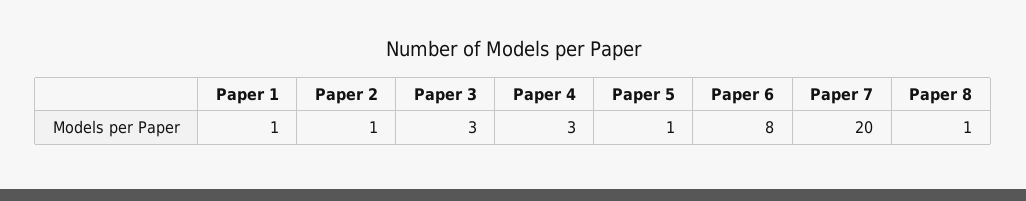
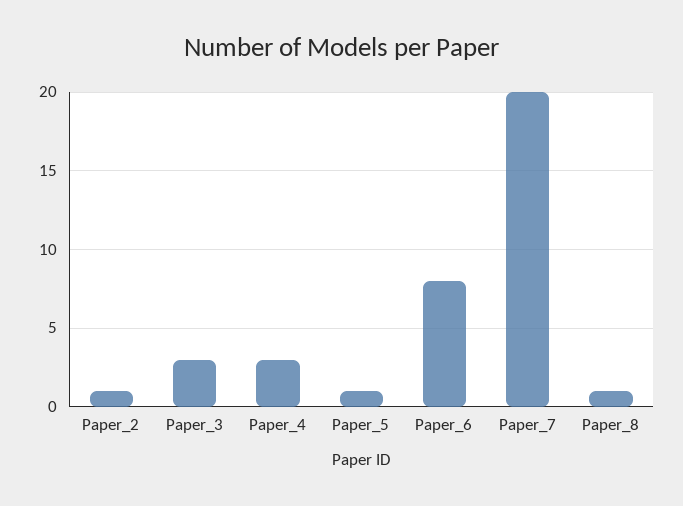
  {
-   "Paper 1": 1,
    "Paper 2": 1,
    "Paper 3": 3,
    "Paper 4": 3,
    "Paper 5": 1,
    "Paper 6": 8,
    "Paper 7": 20,
    "Paper 8": 1
  }

